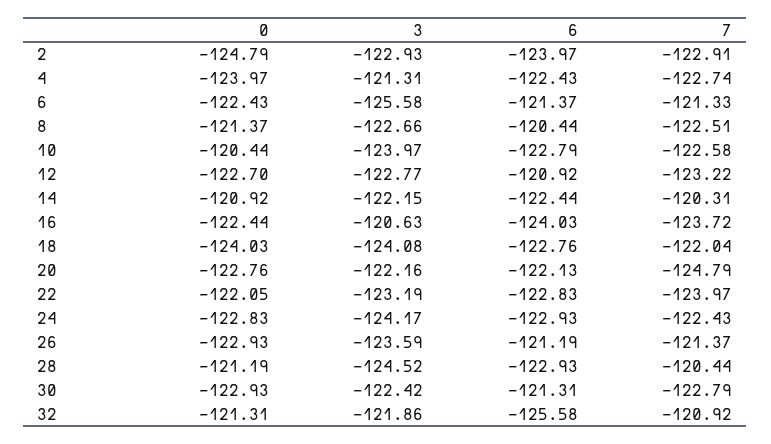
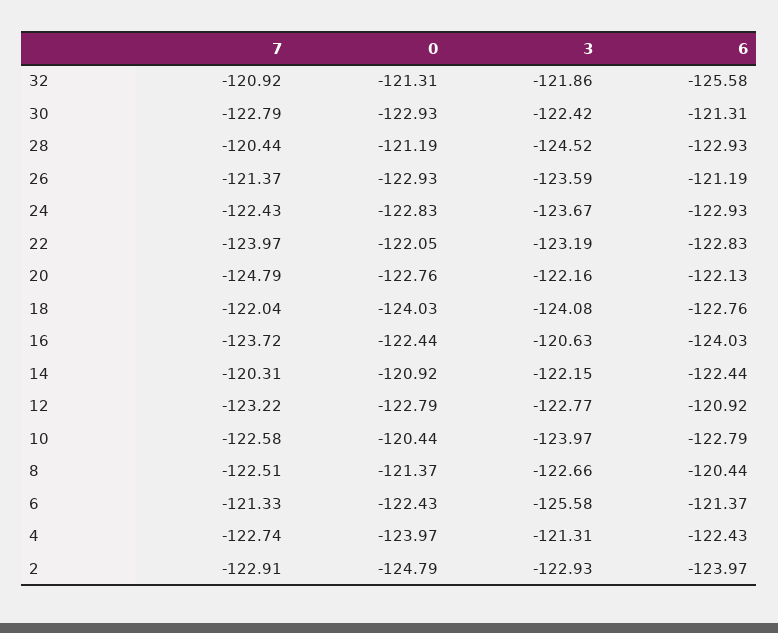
  {
    "0": {
      "2": -124.79,
      "4": -123.97,
      "6": -122.43,
      "8": -121.37,
      "10": -120.44,
-     "12": -122.7,
+     "12": -122.79,
      "14": -120.92,
      "16": -122.44,
      "18": -124.03,
      "20": -122.76,
      "22": -122.05,
      "24": -122.83,
      "26": -122.93,
      "28": -121.19,
      "30": -122.93,
      "32": -121.31
    },
    "3": {
      "2": -122.93,
      "4": -121.31,
      "6": -125.58,
      "8": -122.66,
      "10": -123.97,
      "12": -122.77,
      "14": -122.15,
      "16": -120.63,
      "18": -124.08,
      "20": -122.16,
      "22": -123.19,
-     "24": -124.17,
+     "24": -123.67,
      "26": -123.59,
      "28": -124.52,
      "30": -122.42,
      "32": -121.86
    },
    "6": {
      "2": -123.97,
      "4": -122.43,
      "6": -121.37,
      "8": -120.44,
      "10": -122.79,
      "12": -120.92,
      "14": -122.44,
      "16": -124.03,
      "18": -122.76,
      "20": -122.13,
      "22": -122.83,
      "24": -122.93,
      "26": -121.19,
      "28": -122.93,
      "30": -121.31,
      "32": -125.58
    },
    "7": {
      "2": -122.91,
      "4": -122.74,
      "6": -121.33,
      "8": -122.51,
      "10": -122.58,
      "12": -123.22,
      "14": -120.31,
      "16": -123.72,
      "18": -122.04,
      "20": -124.79,
      "22": -123.97,
      "24": -122.43,
      "26": -121.37,
      "28": -120.44,
      "30": -122.79,
      "32": -120.92
    }
  }

